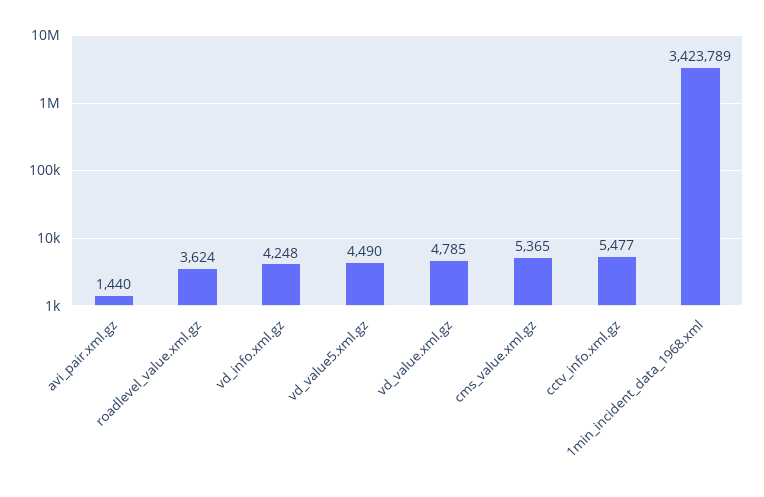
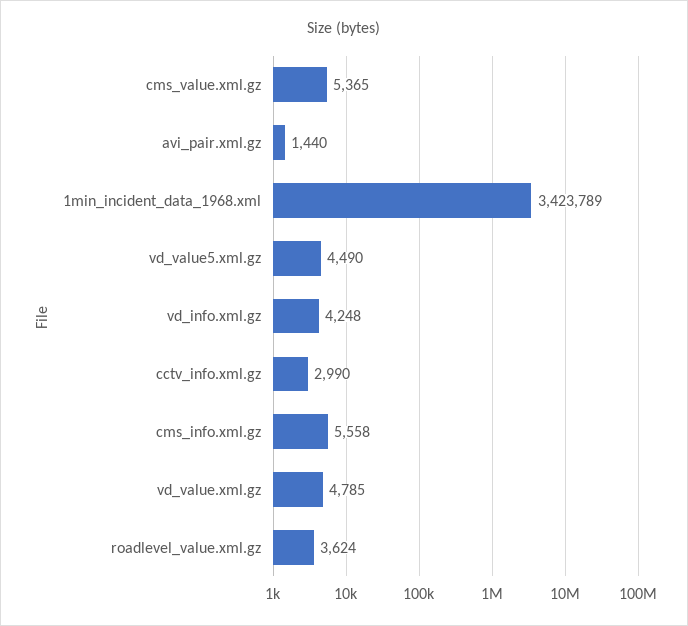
  {
    "avi_pair.xml.gz": 1440,
    "roadlevel_value.xml.gz": 3624,
    "vd_info.xml.gz": 4248,
    "vd_value5.xml.gz": 4490,
    "vd_value.xml.gz": 4785,
    "cms_value.xml.gz": 5365,
-   "cctv_info.xml.gz": 5477,
+   "cctv_info.xml.gz": 2990,
-   "1min_incident_data_1968.xml": 3423789
+   "1min_incident_data_1968.xml": 3423789,
+   "cms_info.xml.gz": 5558
  }

